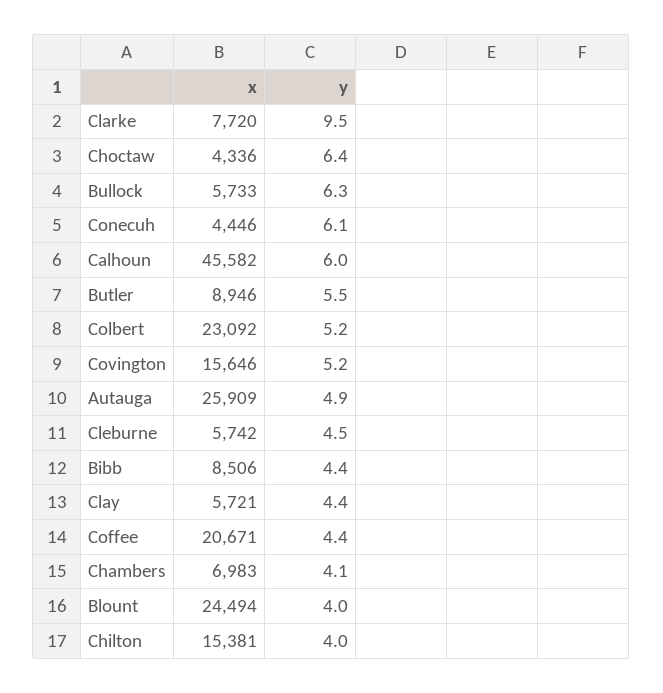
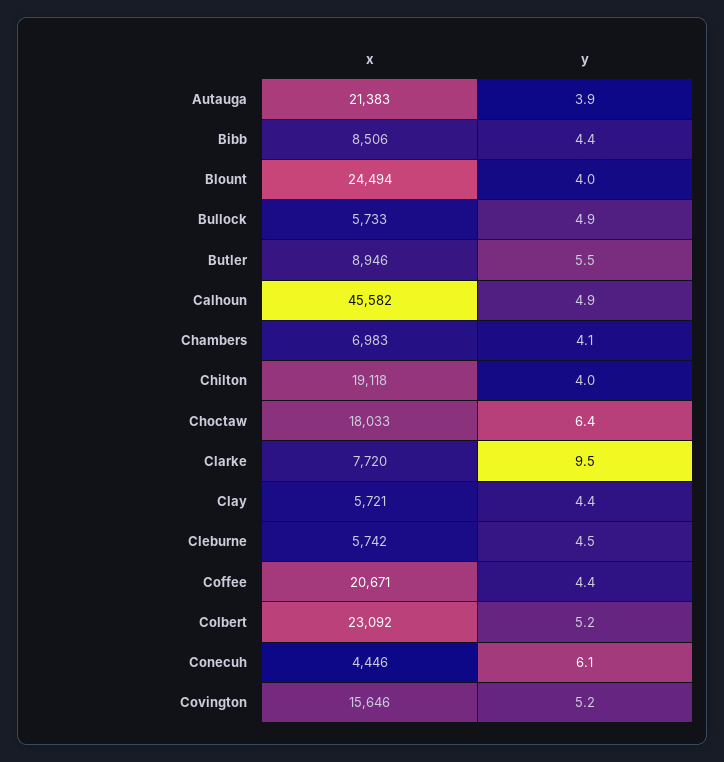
  {
    "x": {
      "Clarke": 7720,
-     "Choctaw": 4336,
+     "Choctaw": 18033,
      "Bullock": 5733,
      "Conecuh": 4446,
      "Calhoun": 45582,
      "Butler": 8946,
      "Colbert": 23092,
      "Covington": 15646,
-     "Autauga": 25909,
+     "Autauga": 21383,
      "Cleburne": 5742,
      "Bibb": 8506,
      "Clay": 5721,
      "Coffee": 20671,
      "Chambers": 6983,
      "Blount": 24494,
-     "Chilton": 15381
+     "Chilton": 19118
    },
    "y": {
      "Clarke": 9.5,
      "Choctaw": 6.4,
-     "Bullock": 6.3,
+     "Bullock": 4.9,
      "Conecuh": 6.1,
-     "Calhoun": 6,
+     "Calhoun": 4.9,
      "Butler": 5.5,
      "Colbert": 5.2,
      "Covington": 5.2,
-     "Autauga": 4.9,
+     "Autauga": 3.9,
      "Cleburne": 4.5,
      "Bibb": 4.4,
      "Clay": 4.4,
      "Coffee": 4.4,
      "Chambers": 4.1,
      "Blount": 4,
      "Chilton": 4
    }
  }

